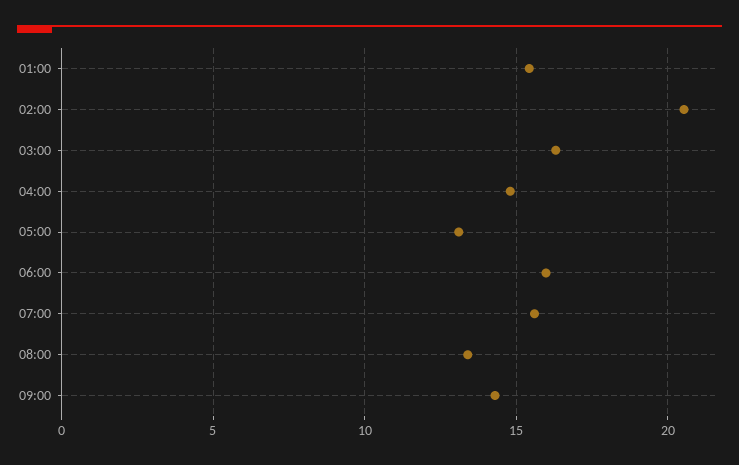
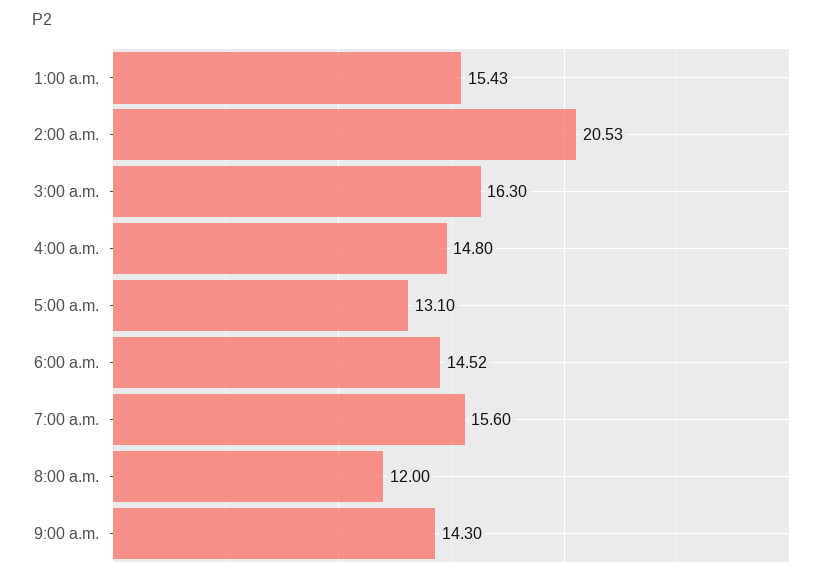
  {
    "01:00": 15.43,
    "02:00": 20.53,
    "03:00": 16.3,
    "04:00": 14.8,
    "05:00": 13.1,
-   "06:00": 16,
+   "06:00": 14.52,
    "07:00": 15.6,
-   "08:00": 13.5,
+   "08:00": 12,
    "09:00": 14.3
  }

